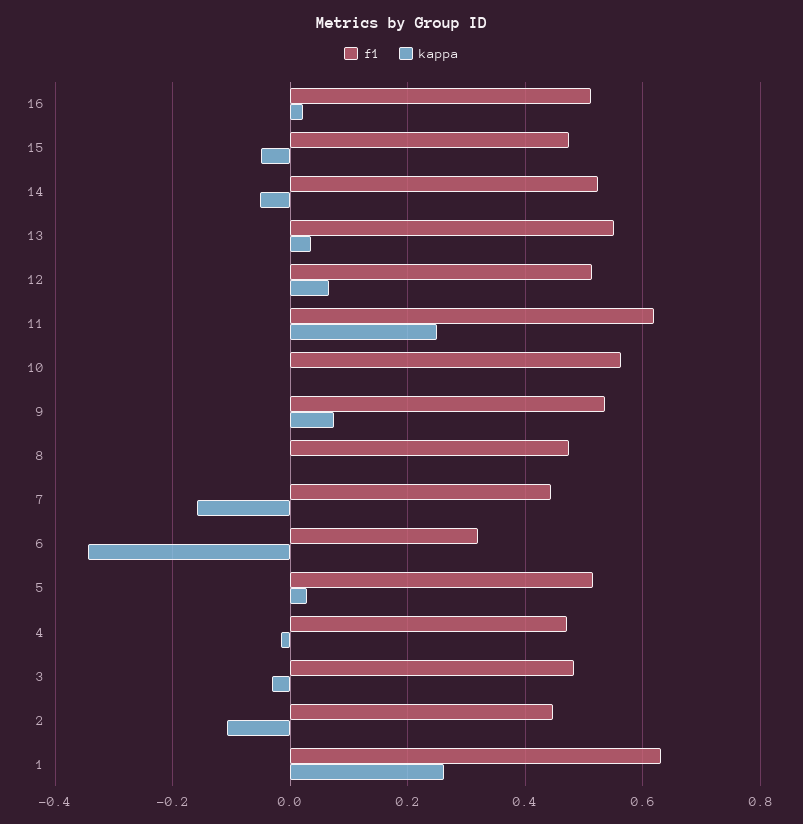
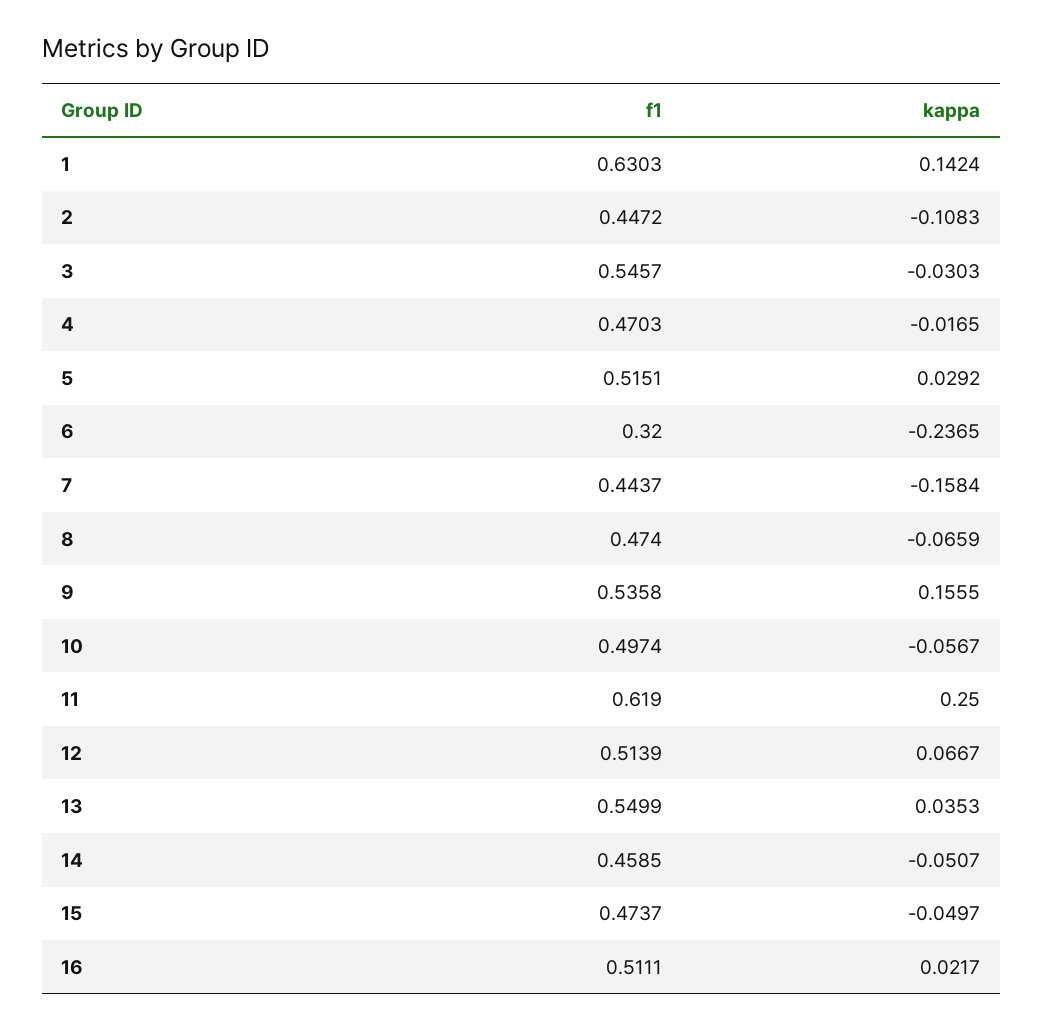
  {
    "f1": {
      "16": 0.5111,
      "15": 0.4737,
-     "14": 0.52,
+     "14": 0.4585,
      "13": 0.5499,
      "12": 0.5139,
      "11": 0.619,
-     "10": 0.56,
+     "10": 0.4974,
      "9": 0.5358,
      "8": 0.474,
      "7": 0.4437,
      "6": 0.32,
      "5": 0.5151,
      "4": 0.4703,
-     "3": 0.48,
+     "3": 0.5457,
      "2": 0.4472,
      "1": 0.6303
    },
    "kappa": {
      "16": 0.0217,
      "15": -0.0497,
      "14": -0.0507,
      "13": 0.0353,
      "12": 0.0667,
      "11": 0.25,
-     "10": 0,
+     "10": -0.0567,
-     "9": 0.08,
+     "9": 0.1555,
-     "8": 0,
+     "8": -0.0659,
      "7": -0.1584,
-     "6": -0.34,
+     "6": -0.2365,
      "5": 0.0292,
      "4": -0.0165,
      "3": -0.0303,
      "2": -0.1083,
-     "1": 0.26
+     "1": 0.1424
    }
  }

